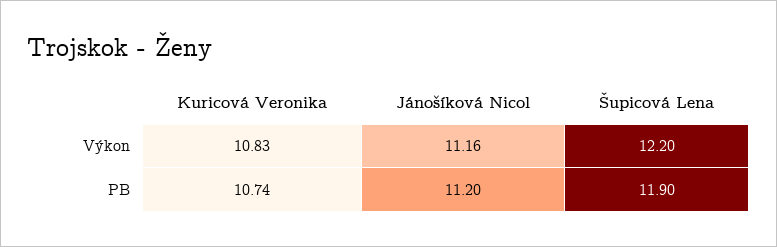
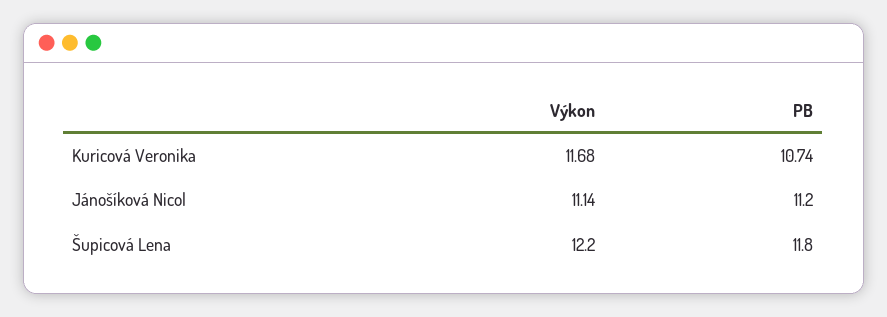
  {
    "Kuricová Veronika": {
-     "Výkon": 10.83,
+     "Výkon": 11.68,
      "PB": 10.74
    },
    "Jánošíková Nicol": {
-     "Výkon": 11.16,
+     "Výkon": 11.14,
      "PB": 11.2
    },
    "Šupicová Lena": {
      "Výkon": 12.2,
-     "PB": 11.9
+     "PB": 11.8
    }
  }

